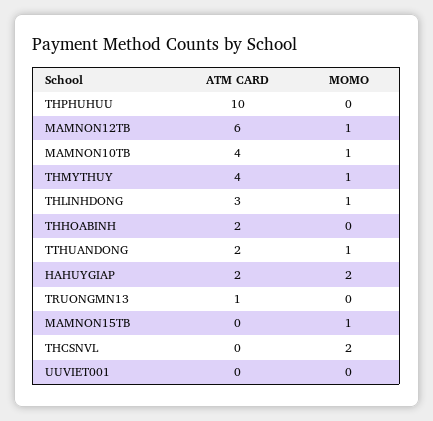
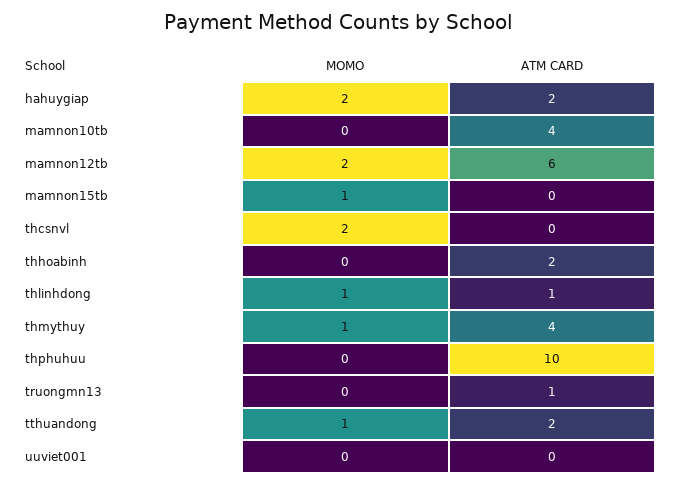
  {
    "ATM CARD": {
      "THPHUHUU": 10,
      "MAMNON12TB": 6,
      "MAMNON10TB": 4,
      "THMYTHUY": 4,
-     "THLINHDONG": 3,
+     "THLINHDONG": 1,
      "THHOABINH": 2,
      "TTHUANDONG": 2,
      "HAHUYGIAP": 2,
      "TRUONGMN13": 1,
      "MAMNON15TB": 0,
      "THCSNVL": 0,
      "UUVIET001": 0
    },
    "MOMO": {
      "THPHUHUU": 0,
-     "MAMNON12TB": 1,
+     "MAMNON12TB": 2,
-     "MAMNON10TB": 1,
+     "MAMNON10TB": 0,
      "THMYTHUY": 1,
      "THLINHDONG": 1,
      "THHOABINH": 0,
      "TTHUANDONG": 1,
      "HAHUYGIAP": 2,
      "TRUONGMN13": 0,
      "MAMNON15TB": 1,
      "THCSNVL": 2,
      "UUVIET001": 0
    }
  }

